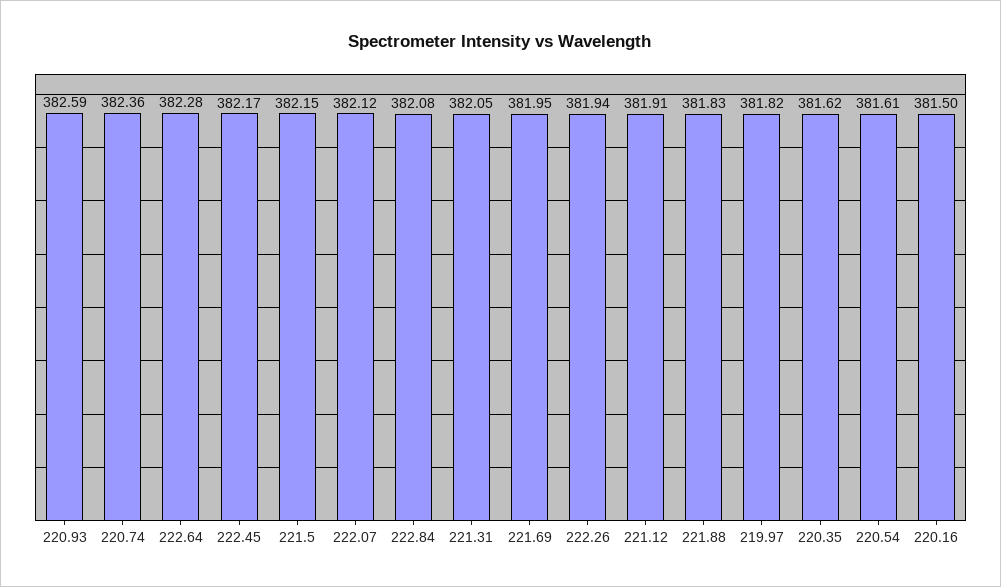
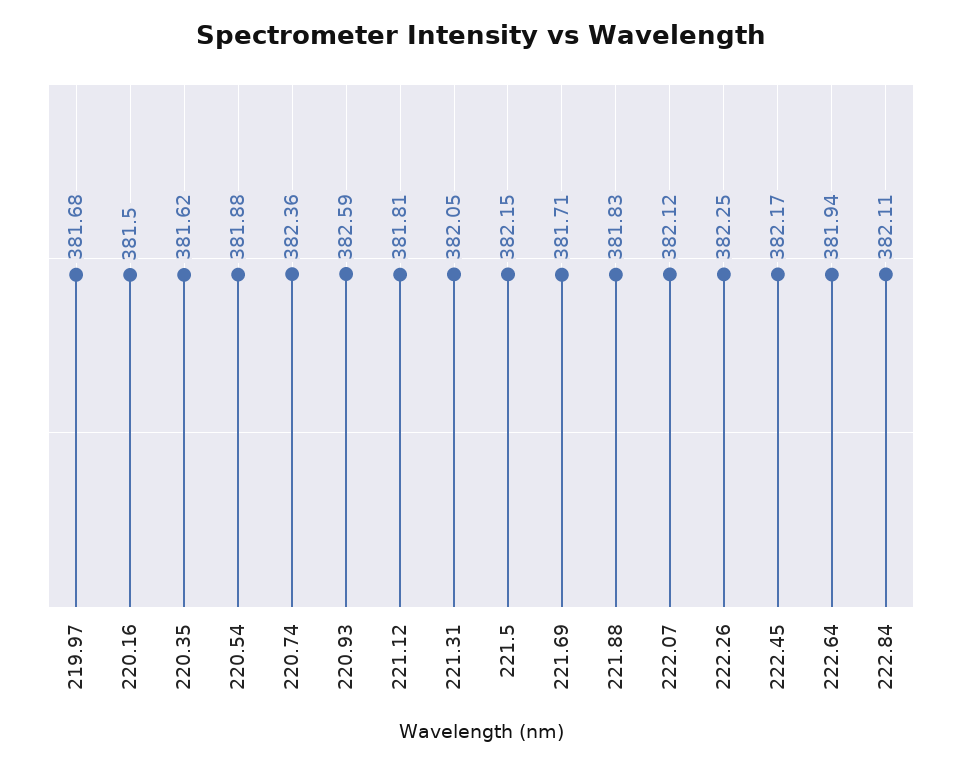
  {
    "220.93": 382.59,
    "220.74": 382.36,
-   "222.64": 382.28,
+   "222.64": 381.94,
    "222.45": 382.17,
    "221.5": 382.15,
    "222.07": 382.12,
-   "222.84": 382.08,
+   "222.84": 382.11,
    "221.31": 382.05,
-   "221.69": 381.95,
+   "221.69": 381.71,
-   "222.26": 381.94,
+   "222.26": 382.25,
-   "221.12": 381.91,
+   "221.12": 381.81,
    "221.88": 381.83,
-   "219.97": 381.82,
+   "219.97": 381.68,
    "220.35": 381.62,
-   "220.54": 381.61,
+   "220.54": 381.88,
    "220.16": 381.5
  }

